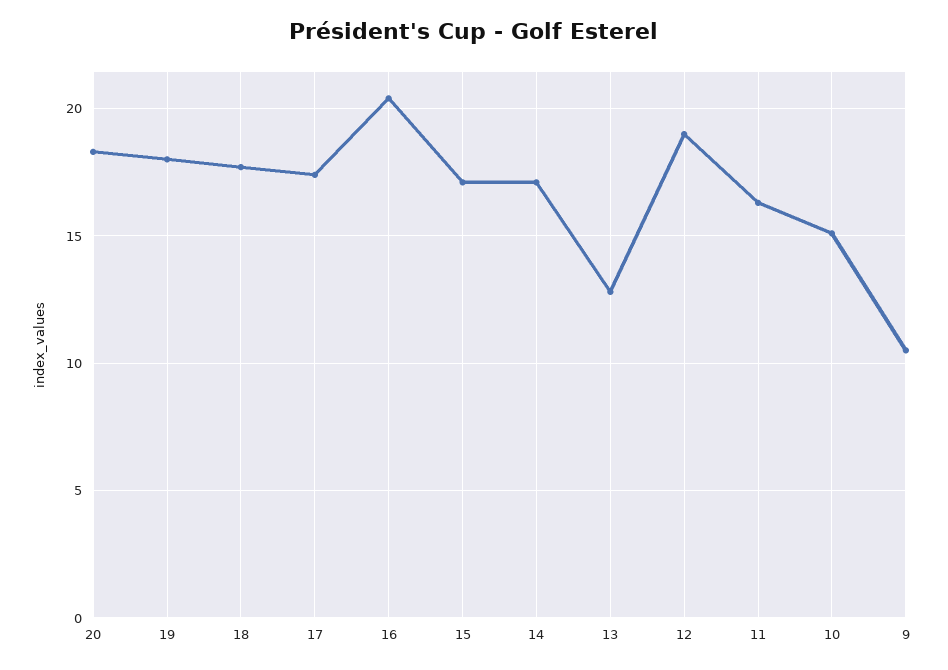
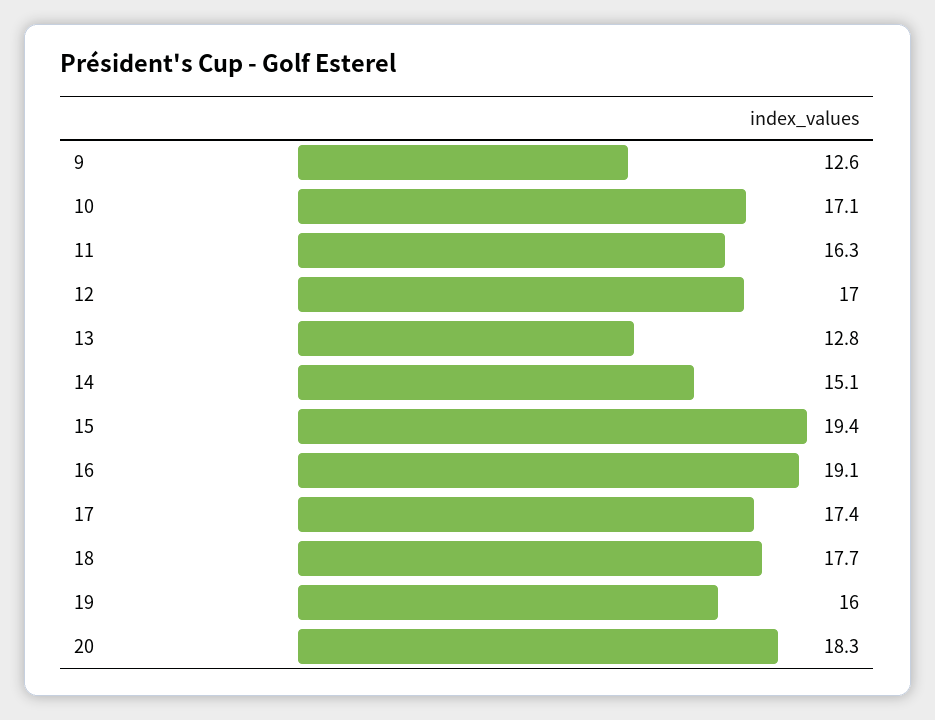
  {
    "20": 18.3,
-   "19": 18,
+   "19": 16,
    "18": 17.7,
    "17": 17.4,
-   "16": 20.5,
+   "16": 19.1,
-   "15": 17,
+   "15": 19.4,
-   "14": 17,
+   "14": 15.1,
    "13": 12.8,
-   "12": 19,
+   "12": 17,
    "11": 16.3,
-   "10": 15,
+   "10": 17.1,
-   "9": 10.5
+   "9": 12.6
  }

